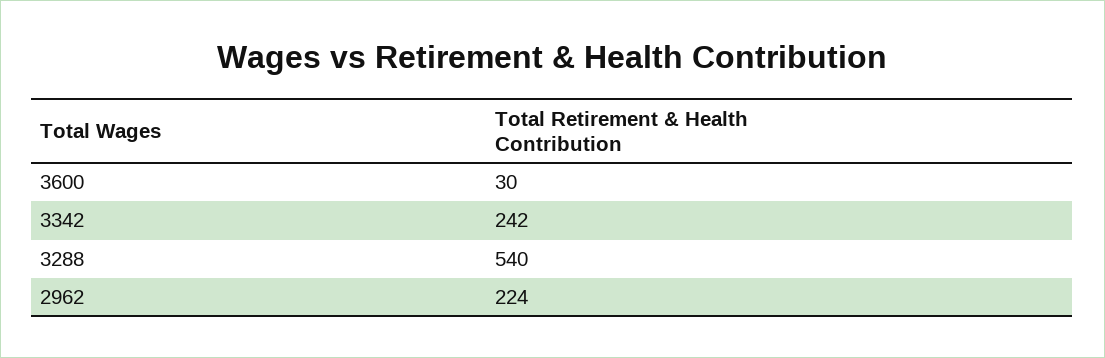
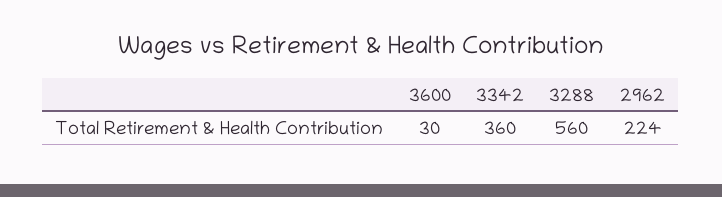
  {
    "3600": 30,
-   "3342": 242,
+   "3342": 360,
-   "3288": 540,
+   "3288": 560,
    "2962": 224
  }

